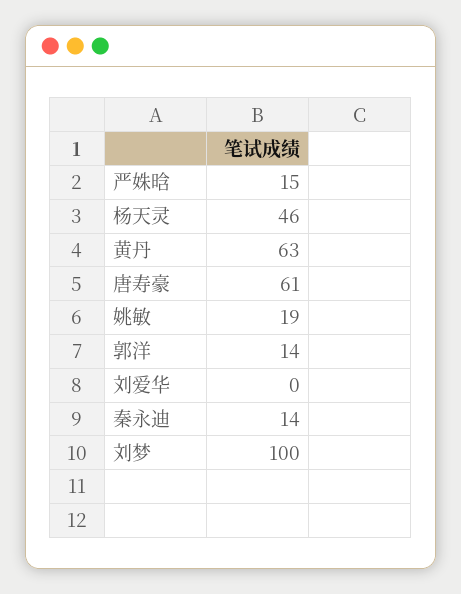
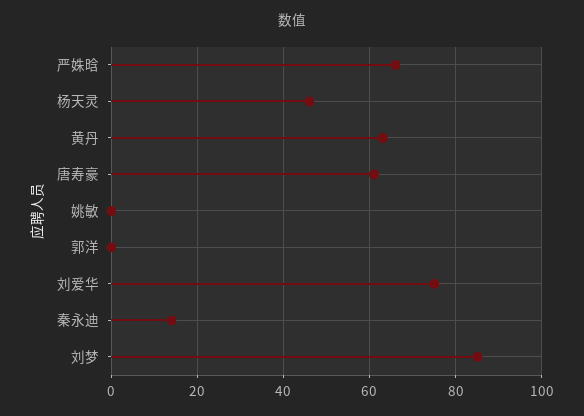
  {
-   "严姝晗": 15,
+   "严姝晗": 65,
    "杨天灵": 46,
    "黄丹": 63,
    "唐寿豪": 61,
-   "姚敏": 19,
+   "姚敏": 0,
-   "郭洋": 14,
+   "郭洋": 0,
-   "刘爱华": 0,
+   "刘爱华": 75,
    "秦永迪": 14,
-   "刘梦": 100
+   "刘梦": 85
  }

